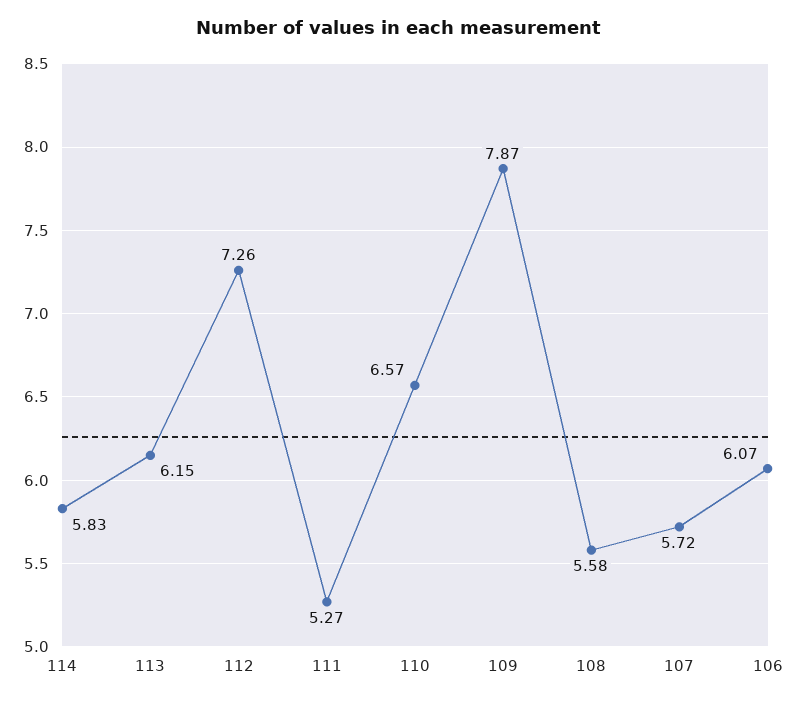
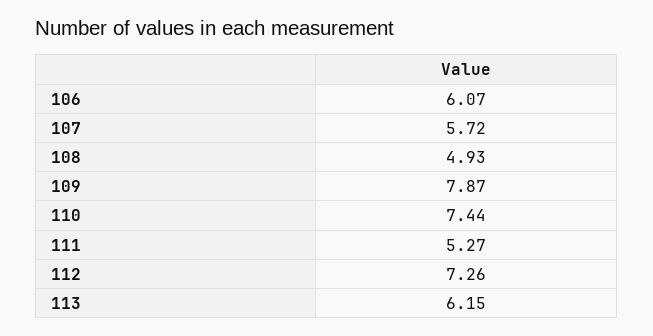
  {
-   "114": 5.83,
    "113": 6.15,
    "112": 7.26,
    "111": 5.27,
-   "110": 6.57,
+   "110": 7.44,
    "109": 7.87,
-   "108": 5.58,
+   "108": 4.93,
    "107": 5.72,
    "106": 6.07
  }

